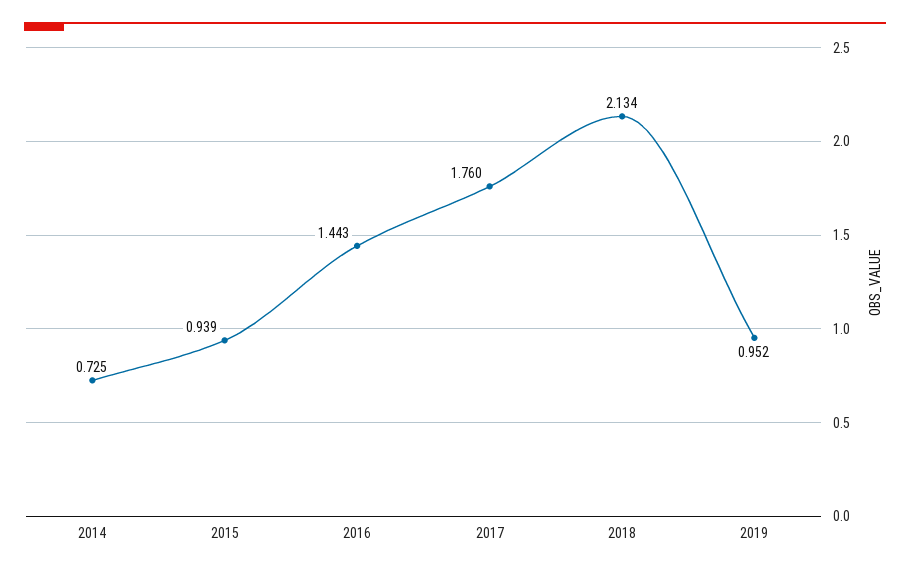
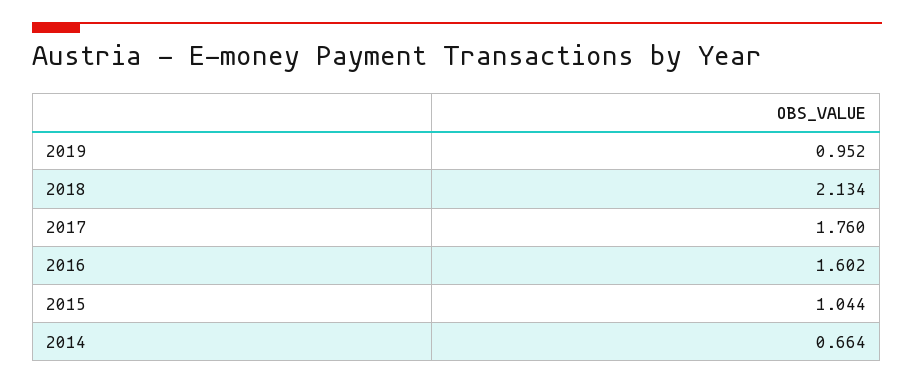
  {
-   "2014": 0.725,
+   "2014": 0.664,
-   "2015": 0.939,
+   "2015": 1.044,
-   "2016": 1.443,
+   "2016": 1.602,
    "2017": 1.76,
    "2018": 2.134,
    "2019": 0.952
  }

